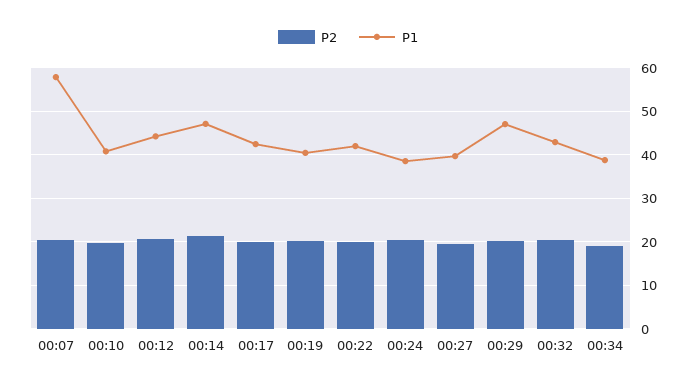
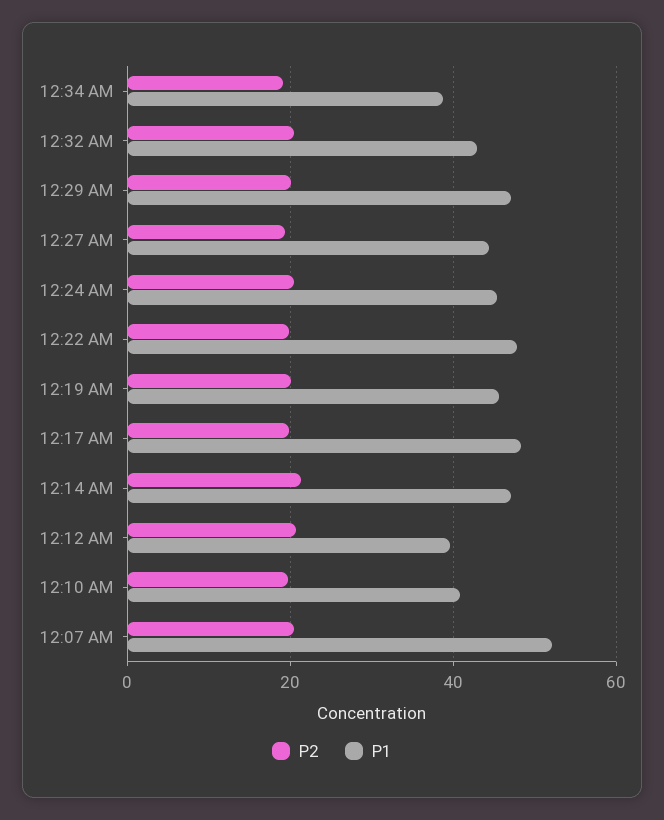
  {
    "P2": {
      "00:07": 20,
      "00:10": 20,
      "00:12": 20,
      "00:14": 22,
      "00:17": 20,
      "00:19": 20,
      "00:22": 20,
      "00:24": 20,
      "00:27": 20,
      "00:29": 20,
      "00:32": 20,
      "00:34": 20
    },
    "P1": {
-     "00:07": 58,
+     "00:07": 52,
      "00:10": 40,
-     "00:12": 44,
+     "00:12": 40,
      "00:14": 48,
-     "00:17": 42,
+     "00:17": 48,
-     "00:19": 40,
+     "00:19": 46,
-     "00:22": 42,
+     "00:22": 48,
-     "00:24": 38,
+     "00:24": 46,
-     "00:27": 40,
+     "00:27": 44,
      "00:29": 48,
      "00:32": 42,
      "00:34": 38
    }
  }

